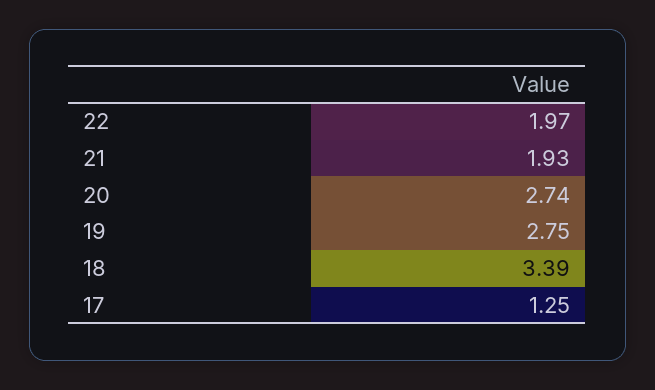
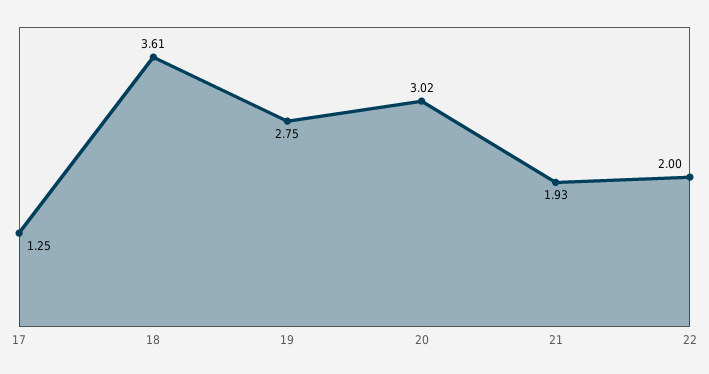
  {
-   "22": 1.97,
+   "22": 2,
    "21": 1.93,
-   "20": 2.74,
+   "20": 3.02,
    "19": 2.75,
-   "18": 3.39,
+   "18": 3.61,
    "17": 1.25
  }

